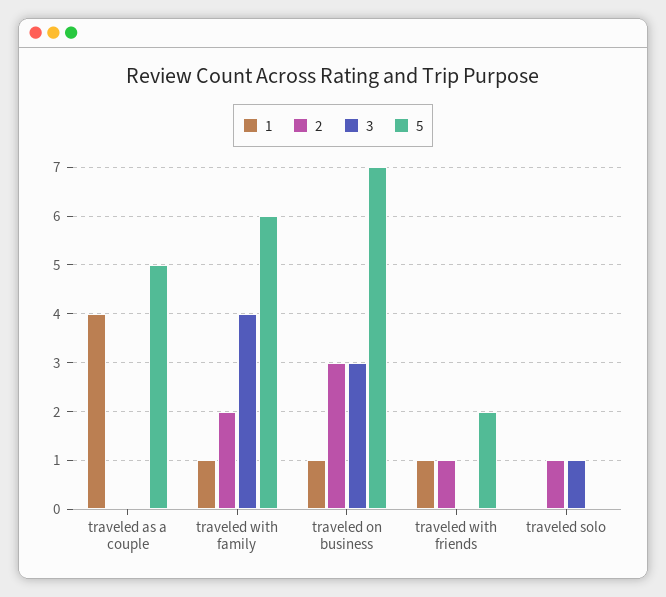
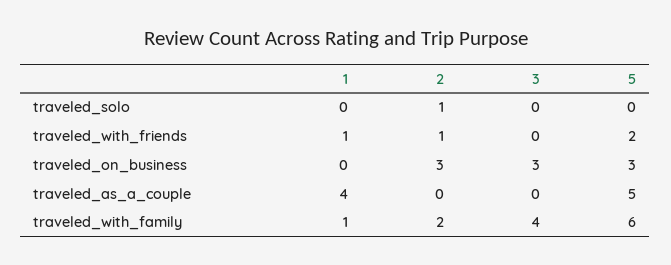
  {
    "1": {
      "traveled as a couple": 4,
      "traveled with family": 1,
-     "traveled on business": 1,
+     "traveled on business": 0,
      "traveled with friends": 1,
      "traveled solo": 0
    },
    "2": {
      "traveled as a couple": 0,
      "traveled with family": 2,
      "traveled on business": 3,
      "traveled with friends": 1,
      "traveled solo": 1
    },
    "3": {
      "traveled as a couple": 0,
      "traveled with family": 4,
      "traveled on business": 3,
      "traveled with friends": 0,
-     "traveled solo": 1
+     "traveled solo": 0
    },
    "5": {
      "traveled as a couple": 5,
      "traveled with family": 6,
-     "traveled on business": 7,
+     "traveled on business": 3,
      "traveled with friends": 2,
      "traveled solo": 0
    }
  }

